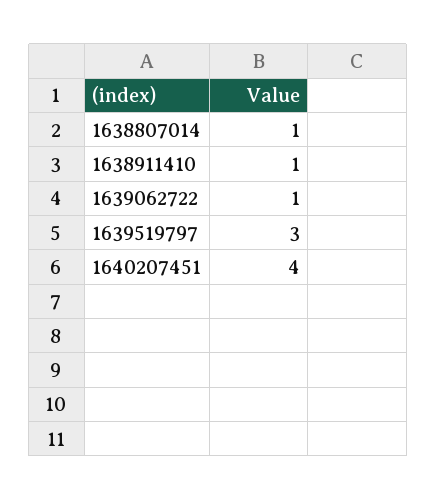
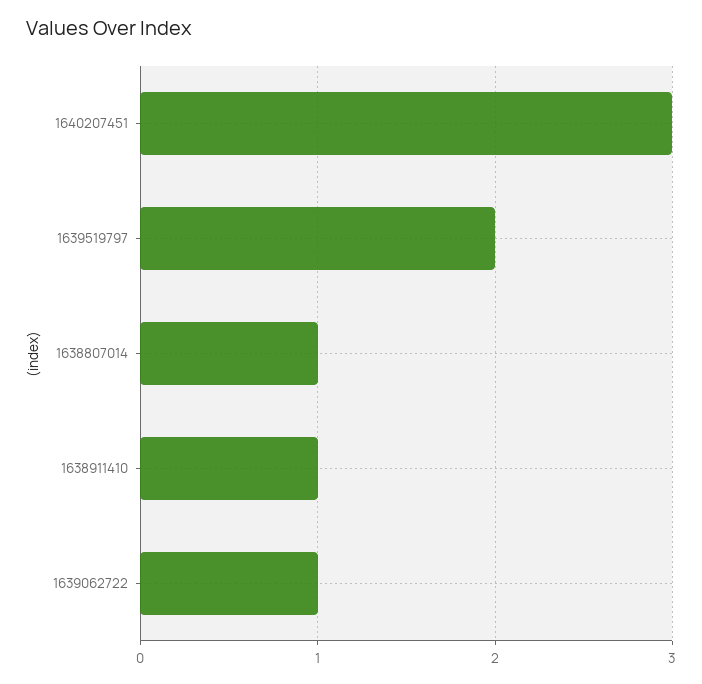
  {
    "1638807014": 1,
    "1638911410": 1,
    "1639062722": 1,
-   "1639519797": 3,
+   "1639519797": 2,
-   "1640207451": 4
+   "1640207451": 3
  }

